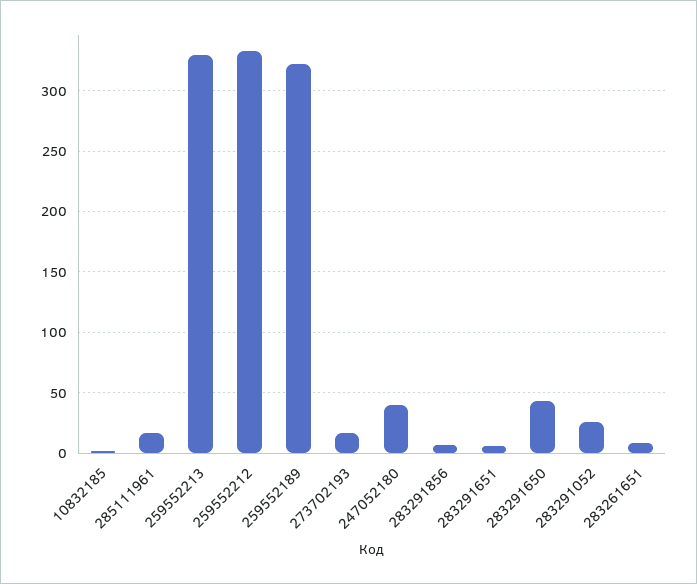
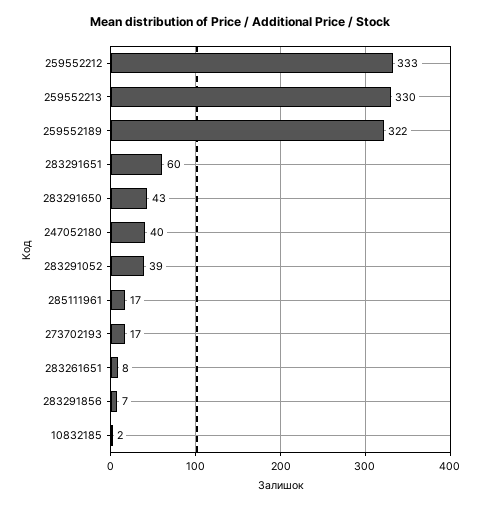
  {
    "10832185": 2,
    "285111961": 17,
    "259552213": 330,
    "259552212": 333,
    "259552189": 322,
    "273702193": 17,
    "247052180": 40,
    "283291856": 7,
-   "283291651": 5,
+   "283291651": 60,
    "283291650": 43,
-   "283291052": 25,
+   "283291052": 39,
    "283261651": 8
  }

